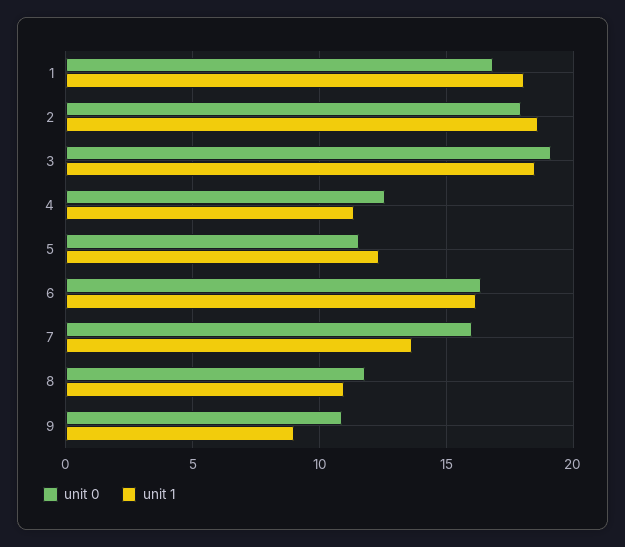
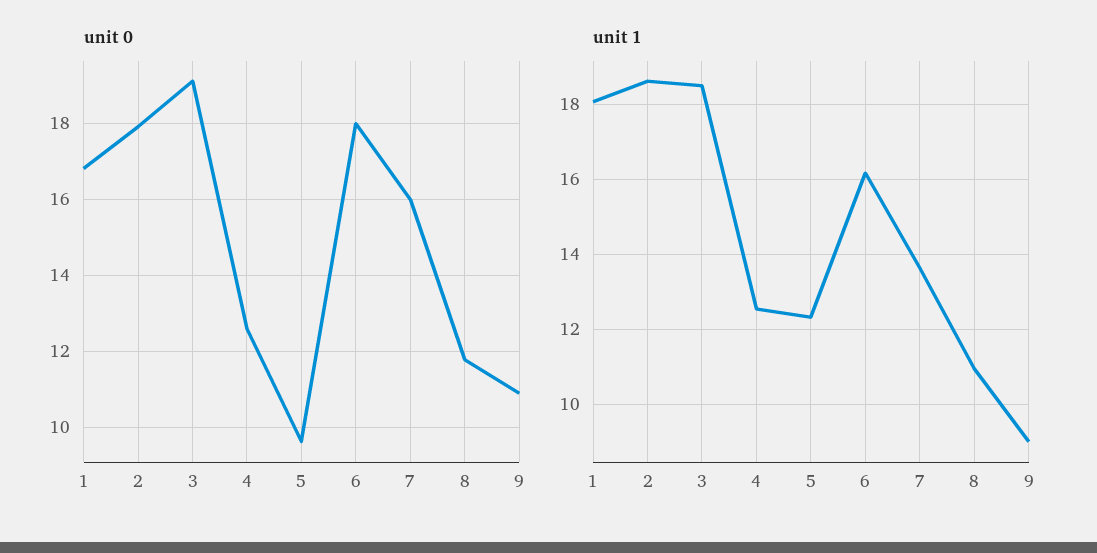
  {
    "unit 0": {
      "1": 16.8,
      "2": 18,
      "3": 19.2,
      "4": 12.6,
-     "5": 11.5,
+     "5": 9.6,
-     "6": 16.5,
+     "6": 18,
      "7": 16,
      "8": 11.8,
      "9": 11
    },
    "unit 1": {
      "1": 18,
      "2": 18.6,
      "3": 18.6,
-     "4": 11.5,
+     "4": 12.6,
      "5": 12.4,
      "6": 16.2,
      "7": 13.6,
      "8": 11,
      "9": 9
    }
  }

